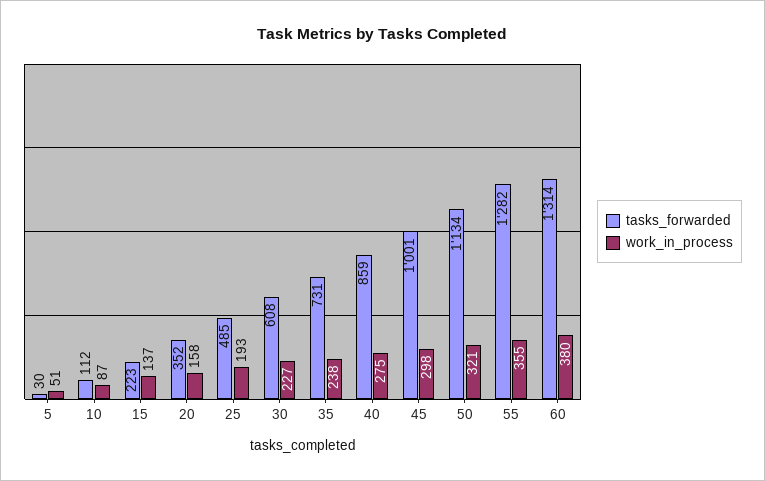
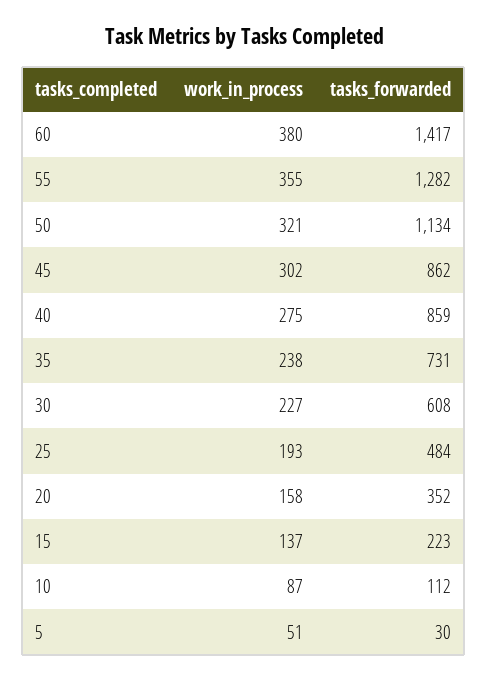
  {
    "tasks_forwarded": {
      "5": 30,
      "10": 112,
      "15": 223,
      "20": 352,
-     "25": 485,
+     "25": 484,
      "30": 608,
      "35": 731,
      "40": 859,
-     "45": 1001,
+     "45": 862,
      "50": 1134,
      "55": 1282,
-     "60": 1314
+     "60": 1417
    },
    "work_in_process": {
      "5": 51,
      "10": 87,
      "15": 137,
      "20": 158,
      "25": 193,
      "30": 227,
      "35": 238,
      "40": 275,
-     "45": 298,
+     "45": 302,
      "50": 321,
      "55": 355,
      "60": 380
    }
  }

